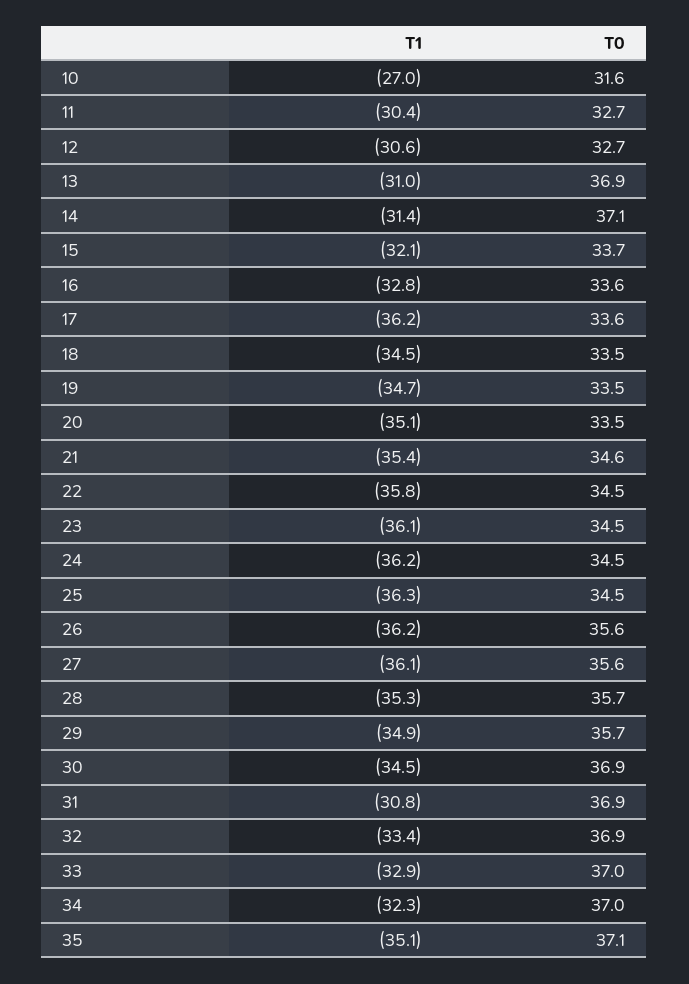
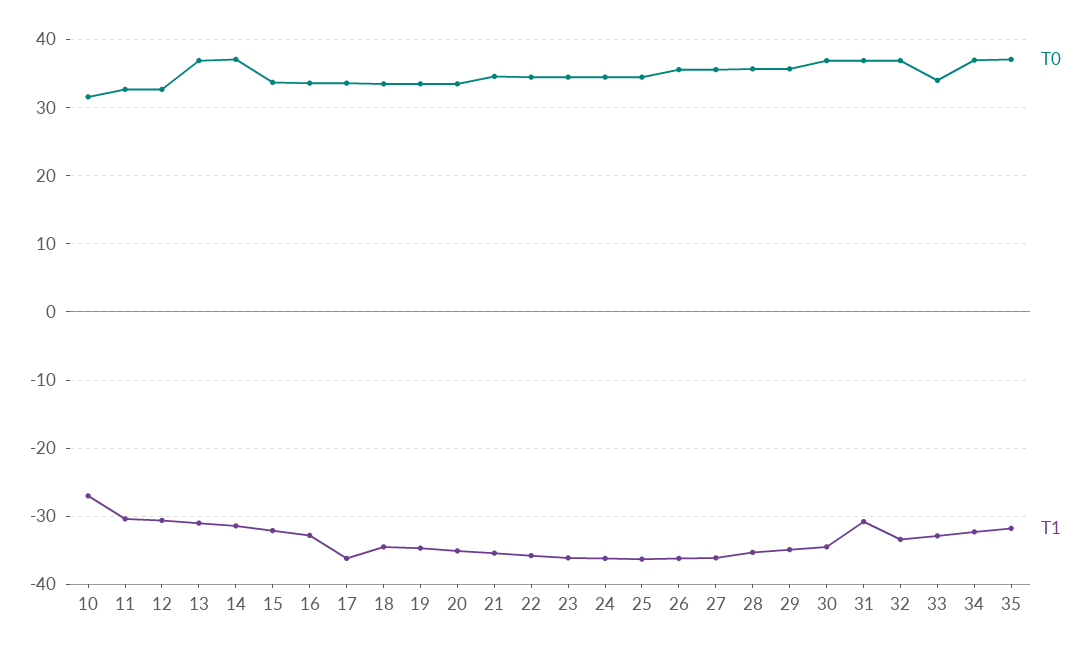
  {
    "T1": {
      "10": -27,
      "11": -30.4,
      "12": -30.6,
      "13": -31,
      "14": -31.4,
      "15": -32.1,
      "16": -32.8,
      "17": -36.2,
      "18": -34.5,
      "19": -34.7,
      "20": -35.1,
      "21": -35.4,
      "22": -35.8,
      "23": -36.1,
      "24": -36.2,
      "25": -36.3,
      "26": -36.2,
      "27": -36.1,
      "28": -35.3,
      "29": -34.9,
      "30": -34.5,
      "31": -30.8,
      "32": -33.4,
      "33": -32.9,
      "34": -32.3,
-     "35": -35.1
+     "35": -32
    },
    "T0": {
      "10": 31.6,
      "11": 32.7,
      "12": 32.7,
      "13": 36.9,
      "14": 37.1,
      "15": 33.7,
      "16": 33.6,
      "17": 33.6,
      "18": 33.5,
      "19": 33.5,
      "20": 33.5,
      "21": 34.6,
      "22": 34.5,
      "23": 34.5,
      "24": 34.5,
      "25": 34.5,
      "26": 35.6,
      "27": 35.6,
      "28": 35.7,
      "29": 35.7,
      "30": 36.9,
      "31": 36.9,
      "32": 36.9,
-     "33": 37,
+     "33": 34,
      "34": 37,
      "35": 37.1
    }
  }

